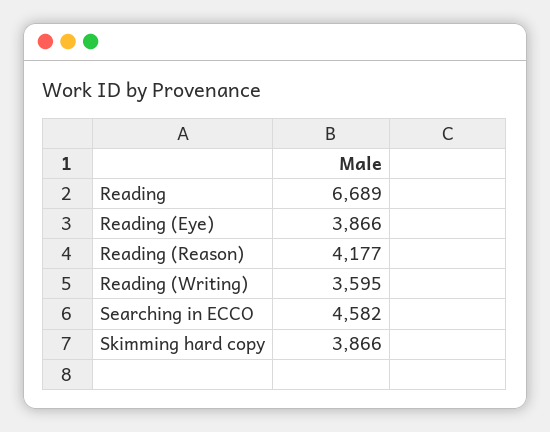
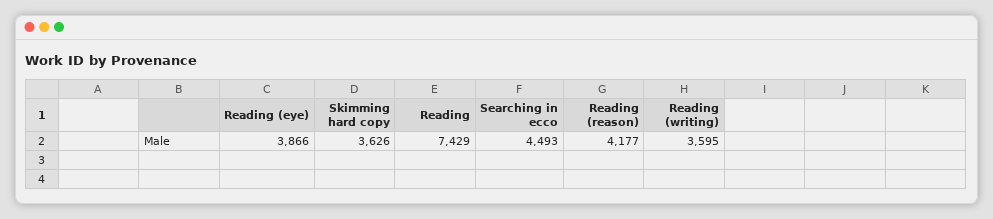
  {
-   "Reading": 6689,
+   "Reading": 7429,
    "Reading (Eye)": 3866,
    "Reading (Reason)": 4177,
    "Reading (Writing)": 3595,
-   "Searching in ECCO": 4582,
+   "Searching in ECCO": 4493,
-   "Skimming hard copy": 3866
+   "Skimming hard copy": 3626
  }

